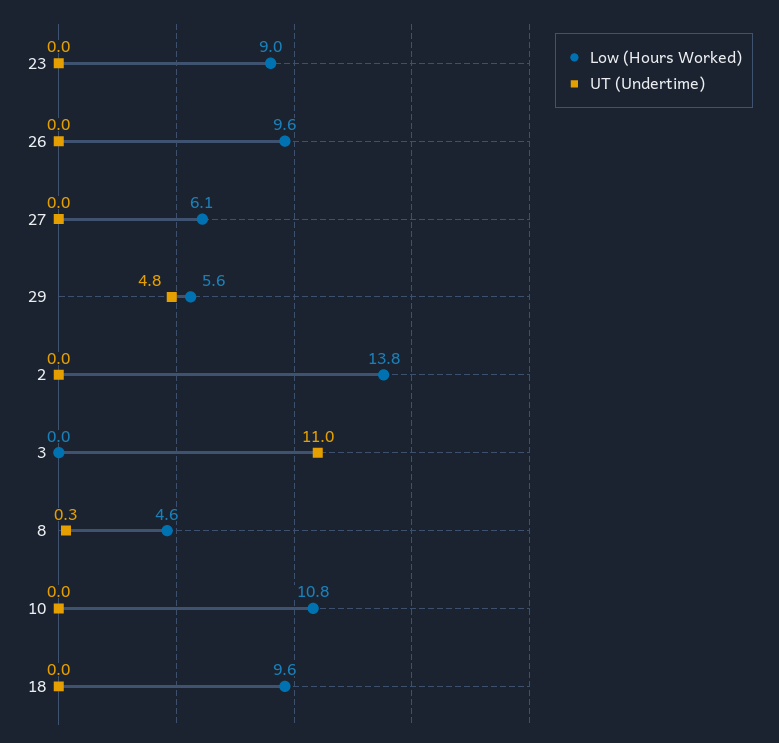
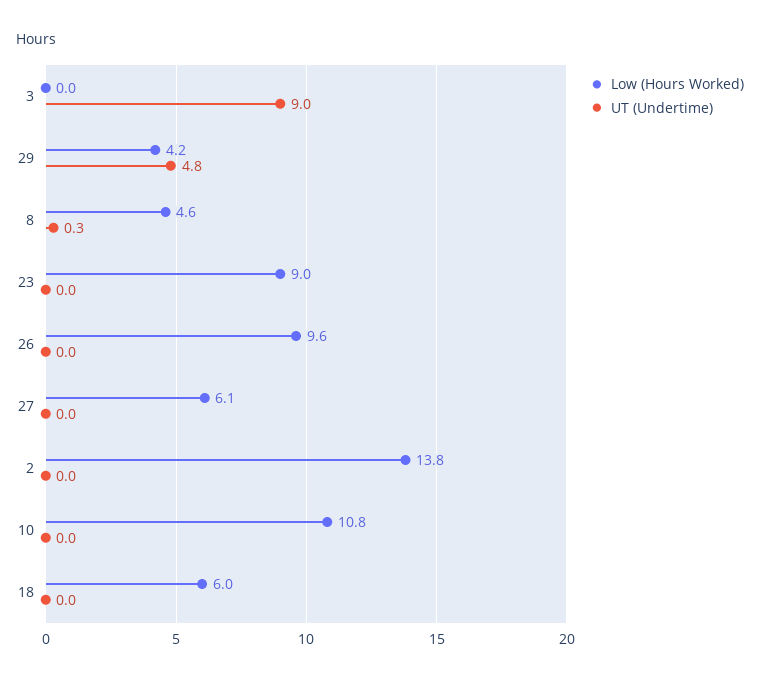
  {
    "Low (Hours Worked)": {
      "23": 9,
      "26": 9.6,
      "27": 6.1,
-     "29": 5.6,
+     "29": 4.2,
      "2": 13.8,
      "3": 0,
      "8": 4.6,
      "10": 10.8,
-     "18": 9.6
+     "18": 6
    },
    "UT (Undertime)": {
      "23": 0,
      "26": 0,
      "27": 0,
      "29": 4.8,
      "2": 0,
-     "3": 11,
+     "3": 9,
      "8": 0.3,
      "10": 0,
      "18": 0
    }
  }

